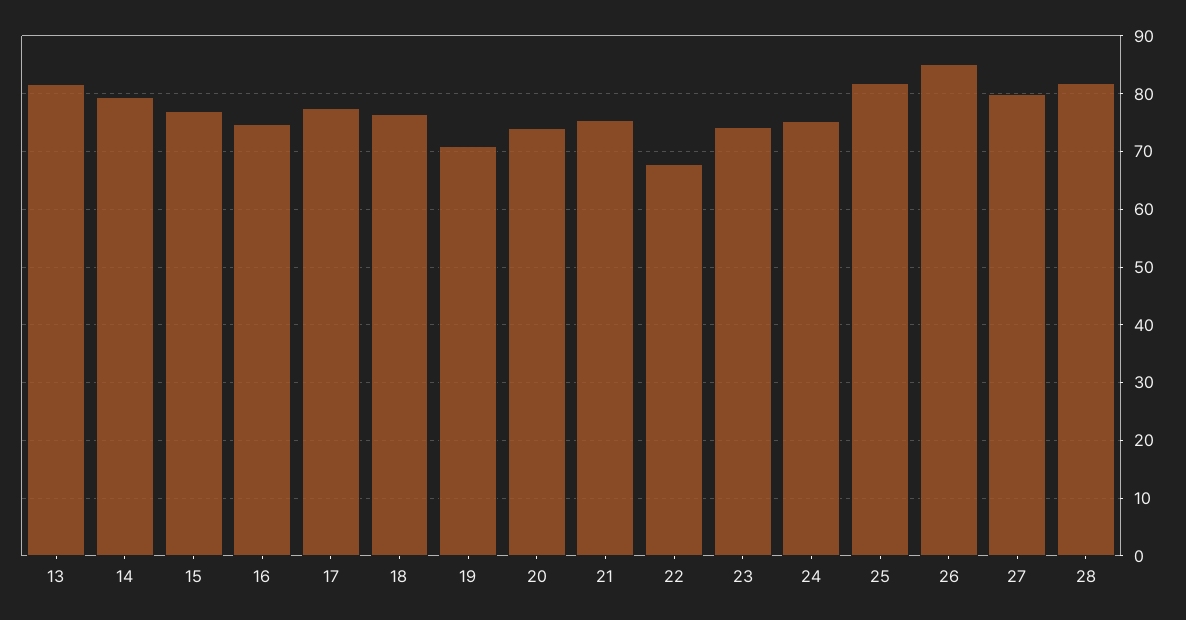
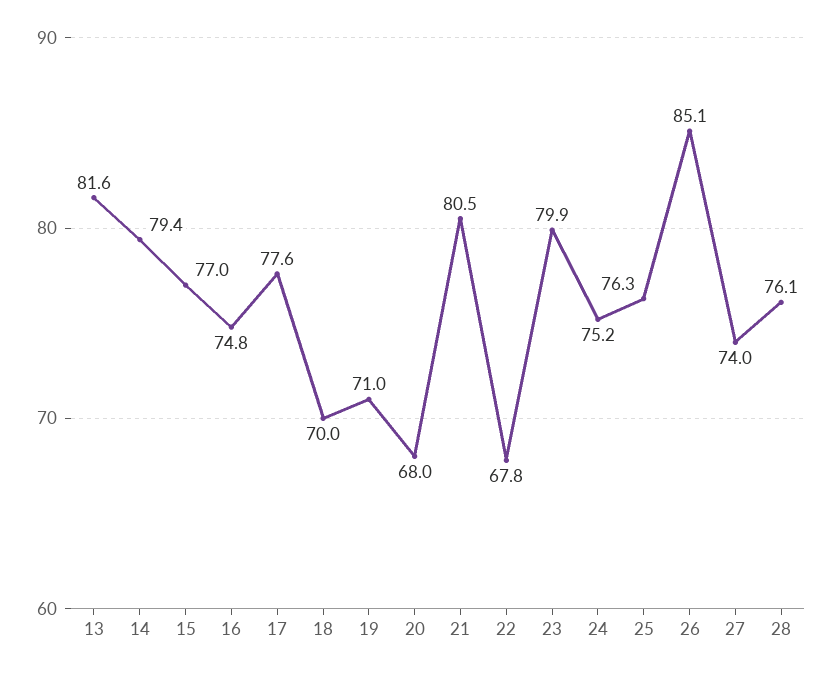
  {
    "13": 81.6,
    "14": 79.4,
    "15": 77,
    "16": 74.8,
    "17": 77.6,
-   "18": 76,
+   "18": 70,
    "19": 71,
-   "20": 74,
+   "20": 68,
-   "21": 76,
+   "21": 80.5,
    "22": 67.8,
-   "23": 74,
+   "23": 79.9,
    "24": 75.2,
-   "25": 82,
+   "25": 76.3,
    "26": 85.1,
-   "27": 80,
+   "27": 74,
-   "28": 82
+   "28": 76.1
  }

